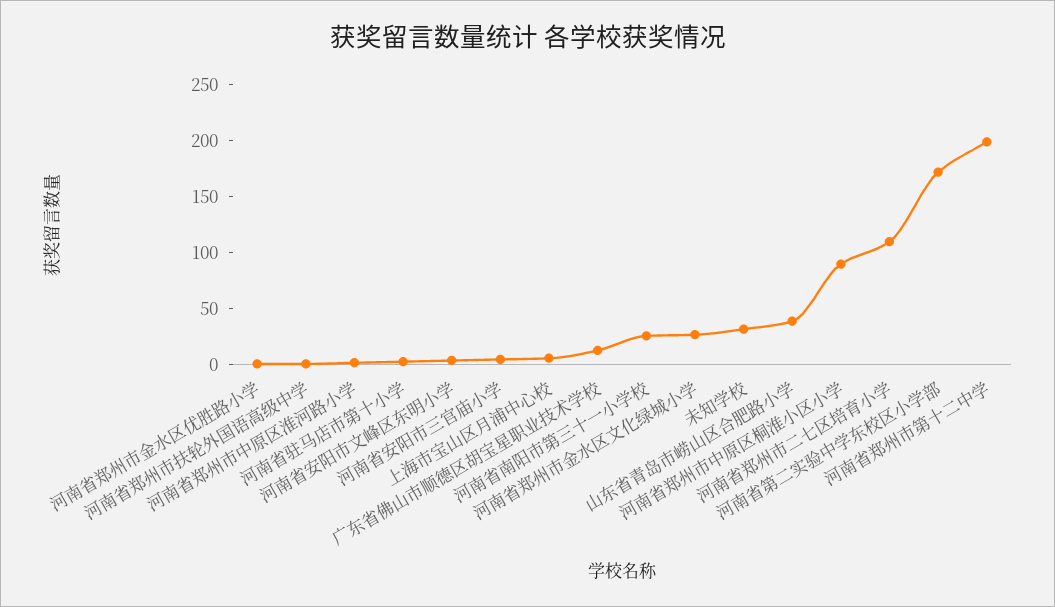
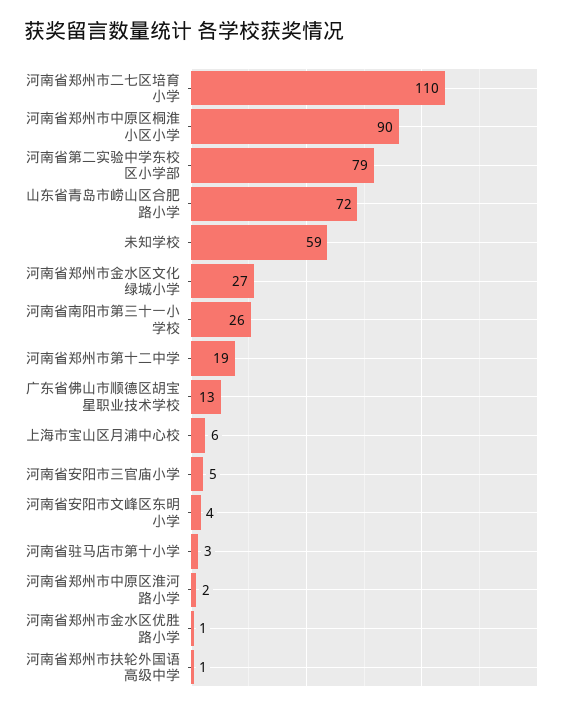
  {
    "河南省郑州市金水区优胜路小学": 1,
    "河南省郑州市扶轮外国语高级中学": 1,
    "河南省郑州市中原区淮河路小学": 2,
    "河南省驻马店市第十小学": 3,
    "河南省安阳市文峰区东明小学": 4,
    "河南省安阳市三官庙小学": 5,
    "上海市宝山区月浦中心校": 6,
    "广东省佛山市顺德区胡宝星职业技术学校": 13,
    "河南省南阳市第三十一小学校": 26,
    "河南省郑州市金水区文化绿城小学": 27,
-   "未知学校": 30,
+   "未知学校": 59,
-   "山东省青岛市崂山区合肥路小学": 40,
+   "山东省青岛市崂山区合肥路小学": 72,
    "河南省郑州市中原区桐淮小区小学": 90,
    "河南省郑州市二七区培育小学": 110,
-   "河南省第二实验中学东校区小学部": 170,
+   "河南省第二实验中学东校区小学部": 79,
-   "河南省郑州市第十二中学": 200
+   "河南省郑州市第十二中学": 19
  }

